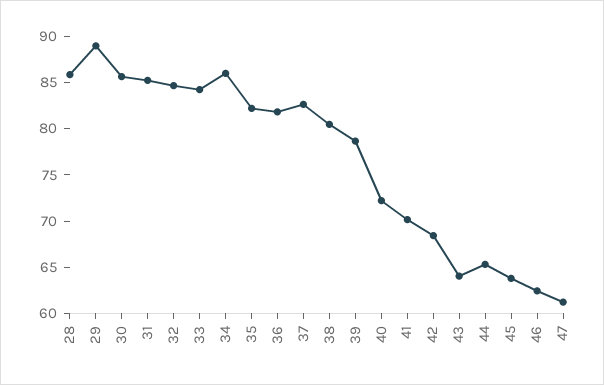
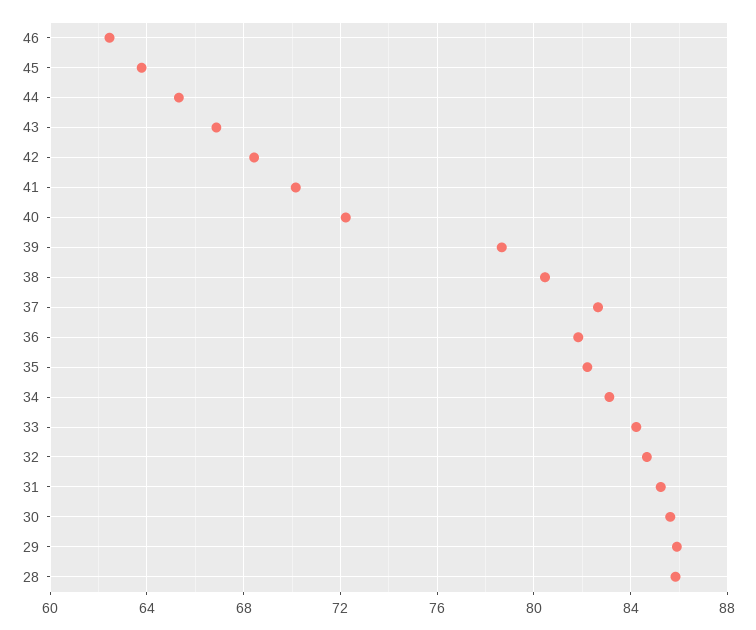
  {
    "28": 86,
-   "29": 89,
+   "29": 86,
    "30": 85.5,
    "31": 85,
    "32": 84.5,
    "33": 84,
-   "34": 86,
+   "34": 83,
    "35": 82,
    "36": 82,
    "37": 82.5,
    "38": 80.5,
    "39": 78.5,
    "40": 72,
    "41": 70,
    "42": 68.5,
-   "43": 64,
+   "43": 67,
    "44": 65.5,
    "45": 64,
-   "46": 62.5,
+   "46": 62.5
-   "47": 61
  }

